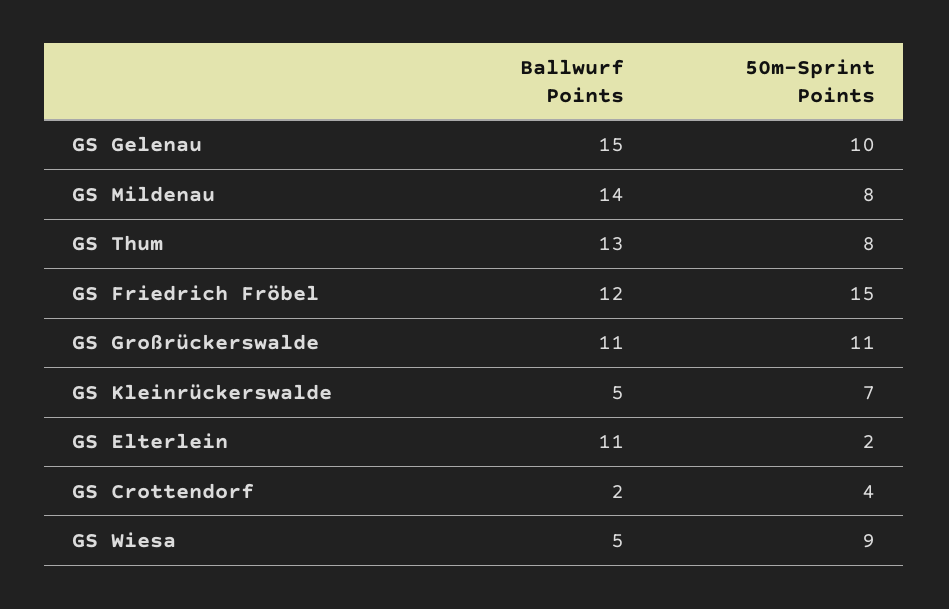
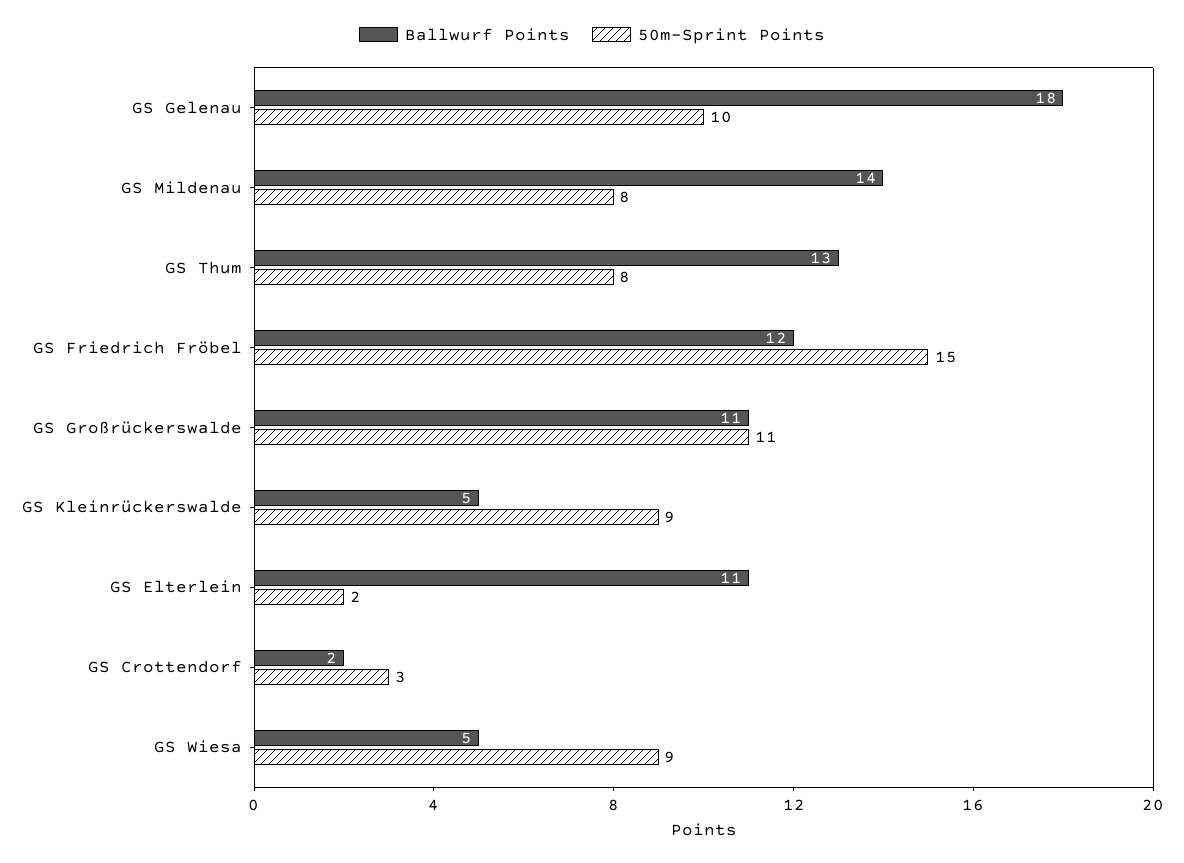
  {
    "Ballwurf Points": {
-     "GS Gelenau": 15,
+     "GS Gelenau": 18,
      "GS Mildenau": 14,
      "GS Thum": 13,
      "GS Friedrich Fröbel": 12,
      "GS Großrückerswalde": 11,
      "GS Kleinrückerswalde": 5,
      "GS Elterlein": 11,
      "GS Crottendorf": 2,
      "GS Wiesa": 5
    },
    "50m-Sprint Points": {
      "GS Gelenau": 10,
      "GS Mildenau": 8,
      "GS Thum": 8,
      "GS Friedrich Fröbel": 15,
      "GS Großrückerswalde": 11,
-     "GS Kleinrückerswalde": 7,
+     "GS Kleinrückerswalde": 9,
      "GS Elterlein": 2,
-     "GS Crottendorf": 4,
+     "GS Crottendorf": 3,
      "GS Wiesa": 9
    }
  }

